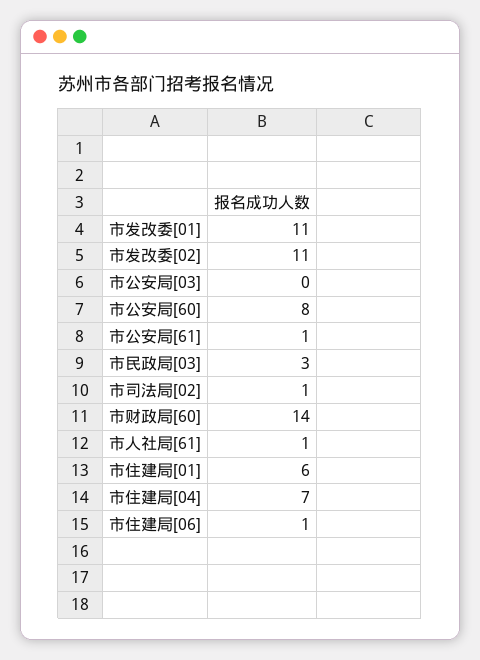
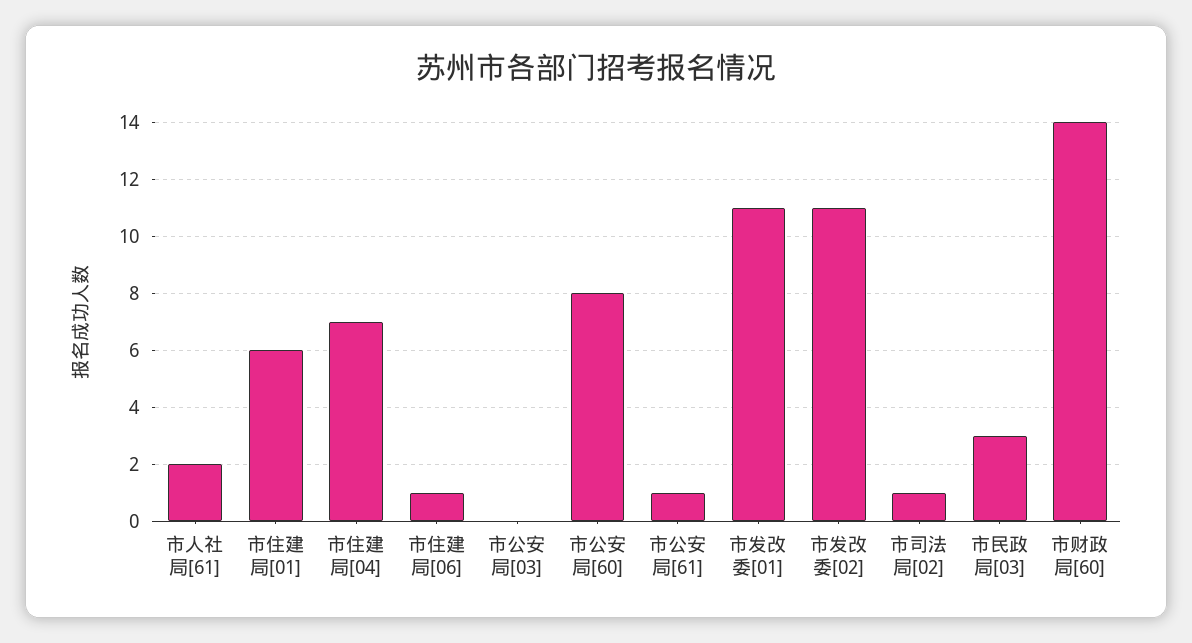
  {
    "市发改委[01]": 11,
    "市发改委[02]": 11,
    "市公安局[03]": 0,
    "市公安局[60]": 8,
    "市公安局[61]": 1,
    "市民政局[03]": 3,
    "市司法局[02]": 1,
    "市财政局[60]": 14,
-   "市人社局[61]": 1,
+   "市人社局[61]": 2,
    "市住建局[01]": 6,
    "市住建局[04]": 7,
    "市住建局[06]": 1
  }

